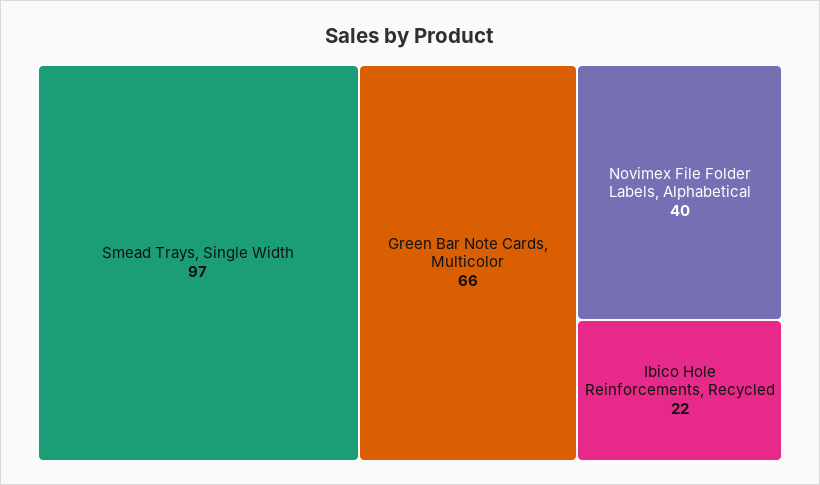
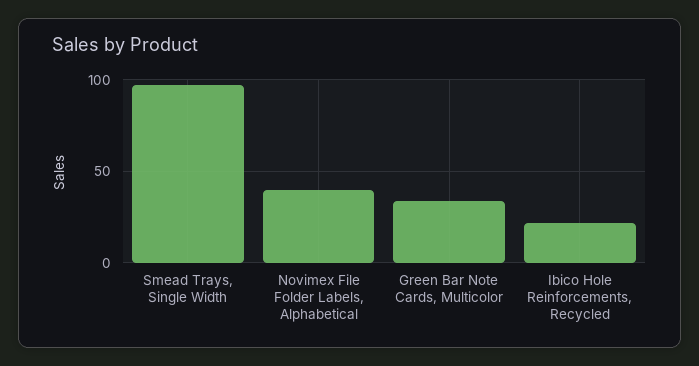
  {
    "Smead Trays, Single Width": 97,
-   "Green Bar Note Cards, Multicolor": 66,
+   "Green Bar Note Cards, Multicolor": 35,
    "Novimex File Folder Labels, Alphabetical": 40,
    "Ibico Hole Reinforcements, Recycled": 22
  }

